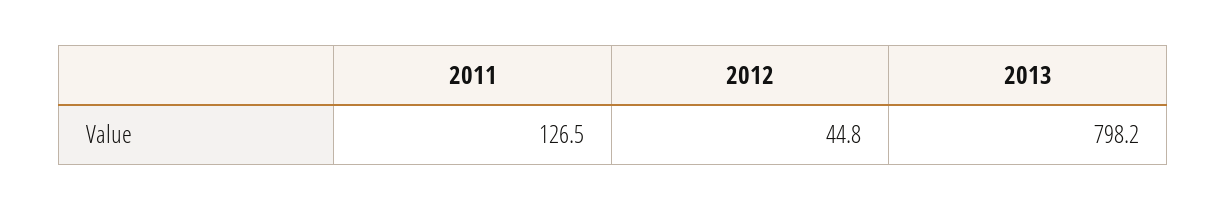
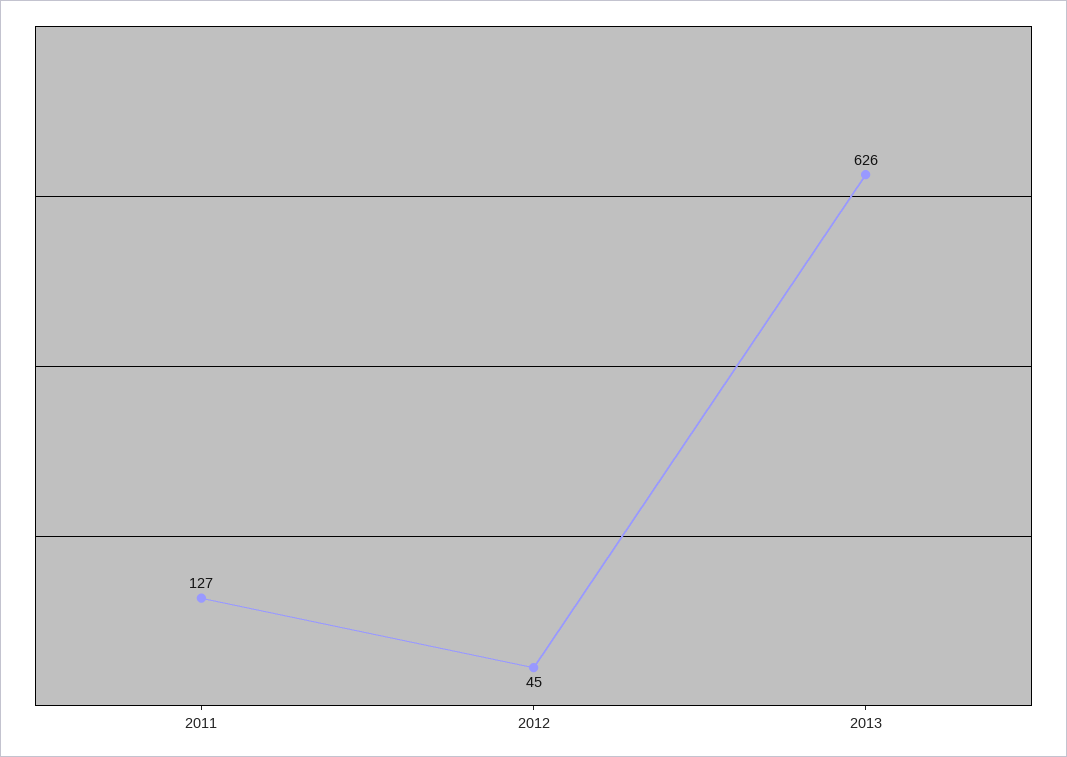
  {
    "2011": 126.5,
    "2012": 44.8,
-   "2013": 798.2
+   "2013": 626
  }

